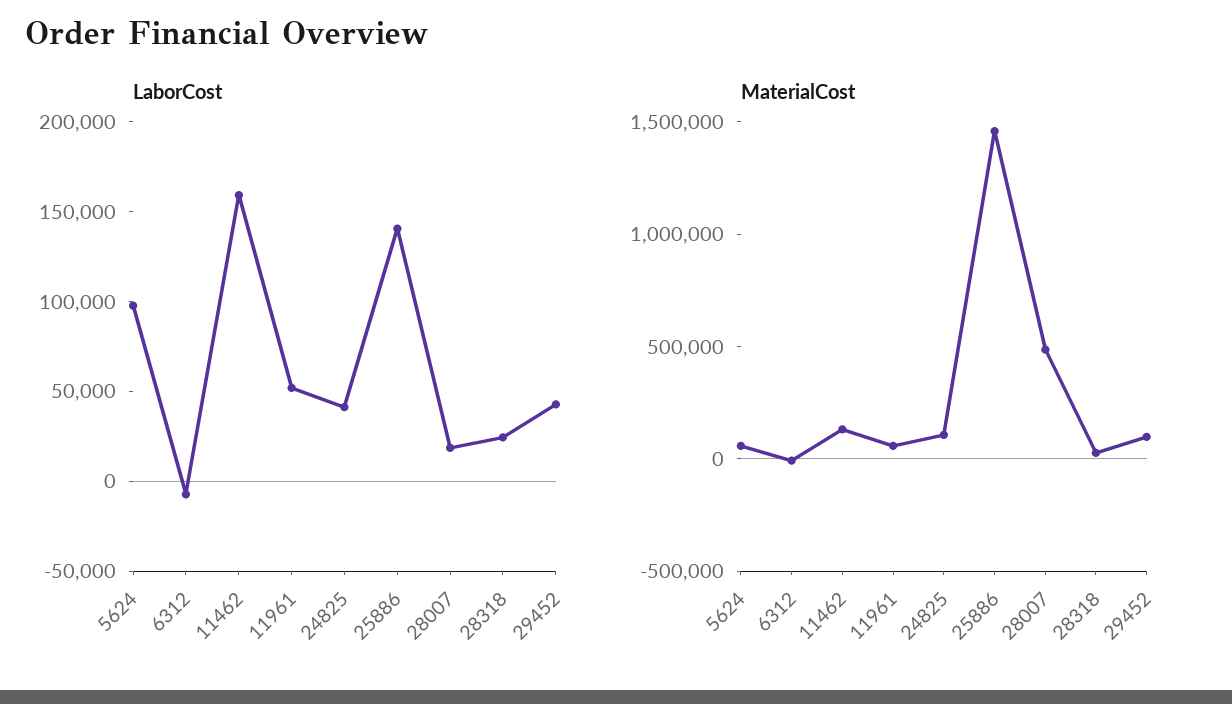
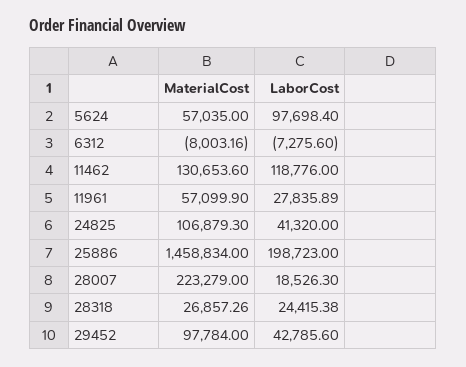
  {
    "LaborCost": {
      "5624": 97698.4,
      "6312": -7275.6,
-     "11462": 160000,
+     "11462": 118776,
-     "11961": 50000,
+     "11961": 27835.89,
      "24825": 41320,
-     "25886": 140000,
+     "25886": 198723,
      "28007": 18526.3,
      "28318": 24415.38,
      "29452": 42785.6
    },
    "MaterialCost": {
      "5624": 57035,
      "6312": -8003.16,
      "11462": 130653.6,
      "11961": 57099.9,
      "24825": 106879.3,
      "25886": 1458834,
-     "28007": 500000,
+     "28007": 223279,
      "28318": 26857.26,
      "29452": 97784
    }
  }

